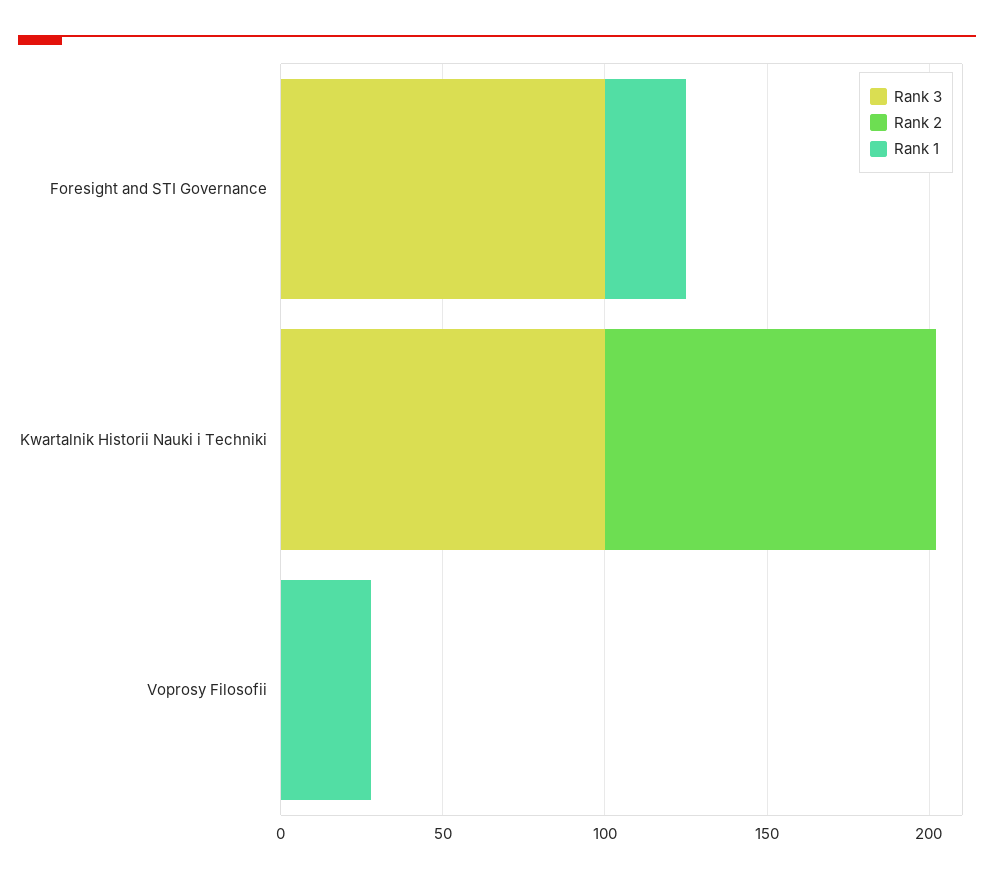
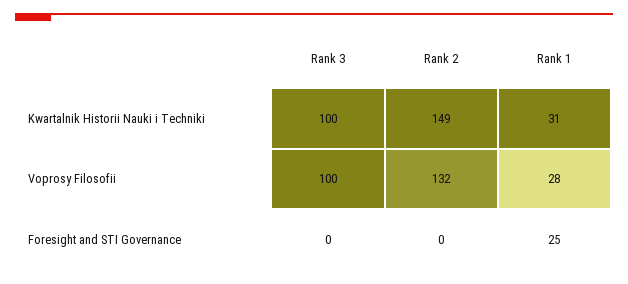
  {
    "Rank 3": {
-     "Foresight and STI Governance": 100,
+     "Foresight and STI Governance": 0,
      "Kwartalnik Historii Nauki i Techniki": 100,
-     "Voprosy Filosofii": 0
+     "Voprosy Filosofii": 100
    },
    "Rank 2": {
      "Foresight and STI Governance": 0,
-     "Kwartalnik Historii Nauki i Techniki": 100,
+     "Kwartalnik Historii Nauki i Techniki": 149,
-     "Voprosy Filosofii": 0
+     "Voprosy Filosofii": 132
    },
    "Rank 1": {
      "Foresight and STI Governance": 25,
-     "Kwartalnik Historii Nauki i Techniki": 0,
+     "Kwartalnik Historii Nauki i Techniki": 31,
      "Voprosy Filosofii": 28
    }
  }

